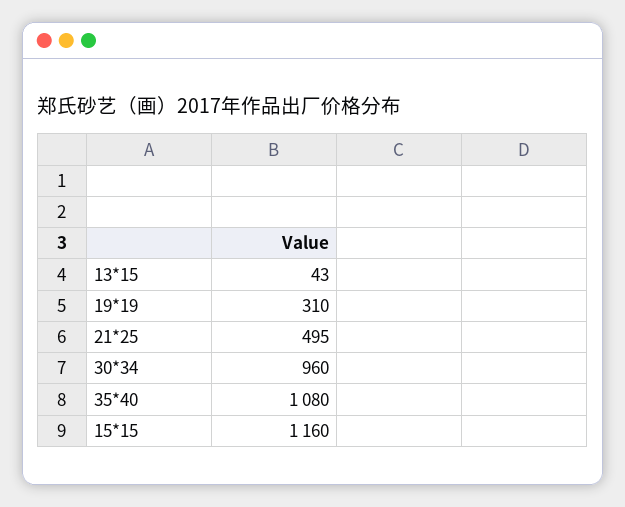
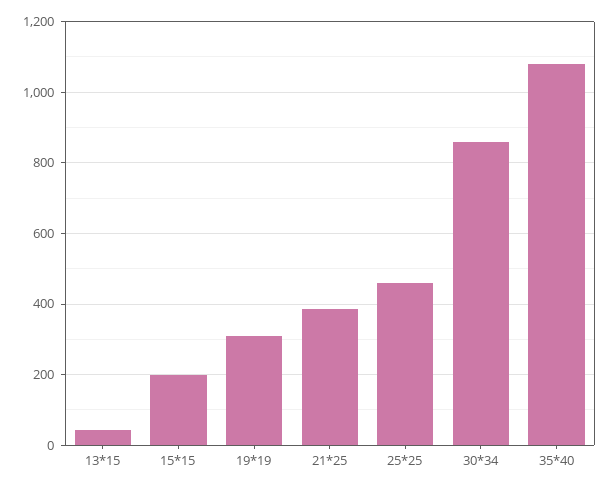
  {
    "13*15": 43,
    "19*19": 310,
-   "21*25": 495,
+   "21*25": 380,
-   "30*34": 960,
+   "30*34": 860,
    "35*40": 1080,
-   "15*15": 1160
+   "15*15": 200,
+   "25*25": 460
  }

